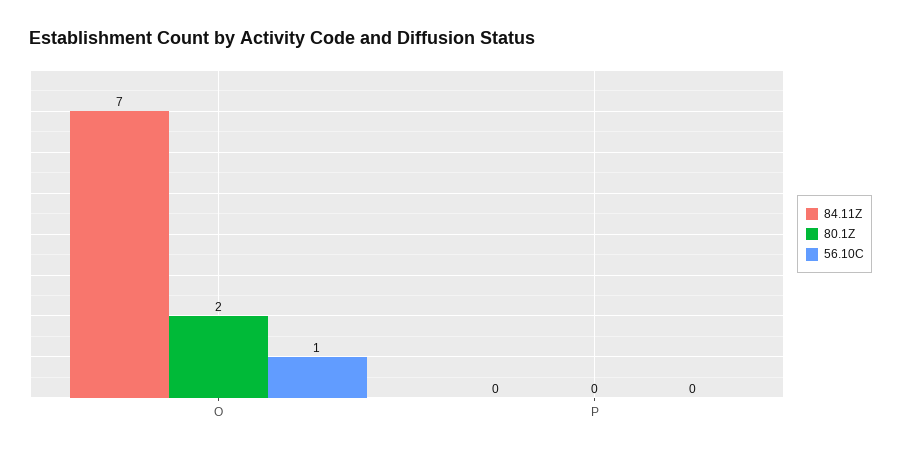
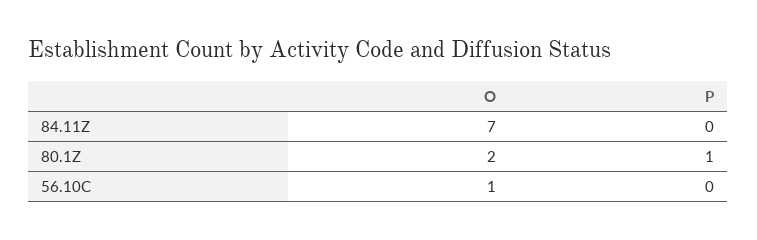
  {
    "84.11Z": {
      "O": 7,
      "P": 0
    },
    "80.1Z": {
      "O": 2,
-     "P": 0
+     "P": 1
    },
    "56.10C": {
      "O": 1,
      "P": 0
    }
  }

